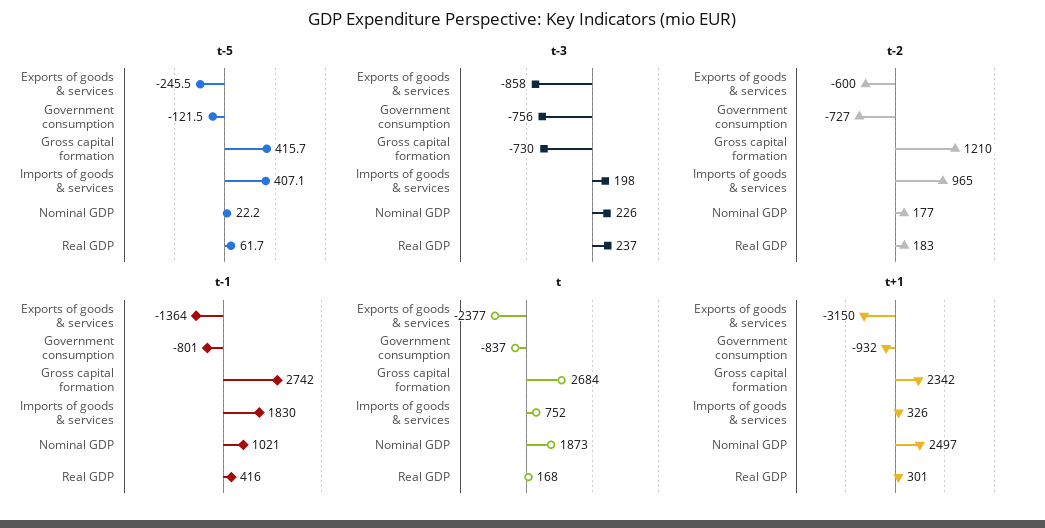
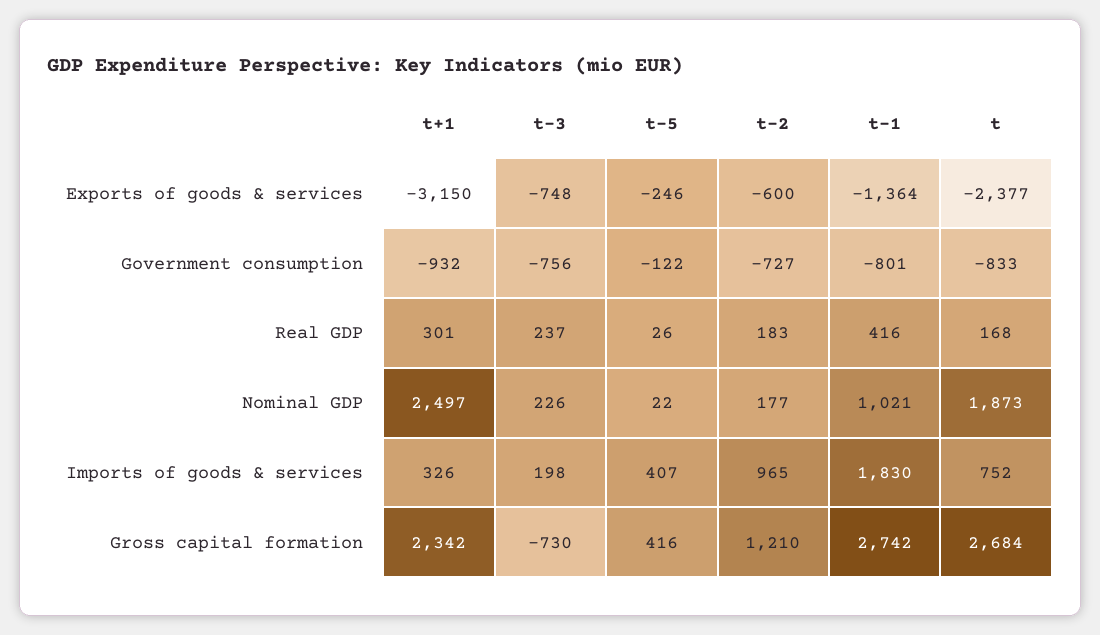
  {
    "t-5": {
      "Exports of goods & services": -245.5,
      "Government consumption": -121.5,
      "Gross capital formation": 415.7,
      "Imports of goods & services": 407.1,
      "Nominal GDP": 22.2,
-     "Real GDP": 61.7
+     "Real GDP": 26
    },
    "t-3": {
-     "Exports of goods & services": -858,
+     "Exports of goods & services": -748,
      "Government consumption": -756,
      "Gross capital formation": -730,
      "Imports of goods & services": 198,
      "Nominal GDP": 226,
      "Real GDP": 237
    },
    "t-2": {
      "Exports of goods & services": -600,
      "Government consumption": -727,
      "Gross capital formation": 1210,
      "Imports of goods & services": 965,
      "Nominal GDP": 177,
      "Real GDP": 183
    },
    "t-1": {
      "Exports of goods & services": -1364,
      "Government consumption": -801,
      "Gross capital formation": 2742,
      "Imports of goods & services": 1830,
      "Nominal GDP": 1021,
      "Real GDP": 416
    },
    "t": {
      "Exports of goods & services": -2377,
-     "Government consumption": -837,
+     "Government consumption": -833,
      "Gross capital formation": 2684,
      "Imports of goods & services": 752,
      "Nominal GDP": 1873,
      "Real GDP": 168
    },
    "t+1": {
      "Exports of goods & services": -3150,
      "Government consumption": -932,
      "Gross capital formation": 2342,
      "Imports of goods & services": 326,
      "Nominal GDP": 2497,
      "Real GDP": 301
    }
  }

